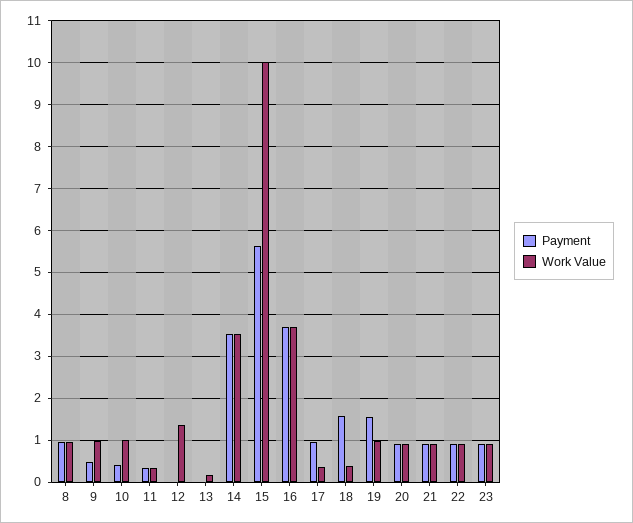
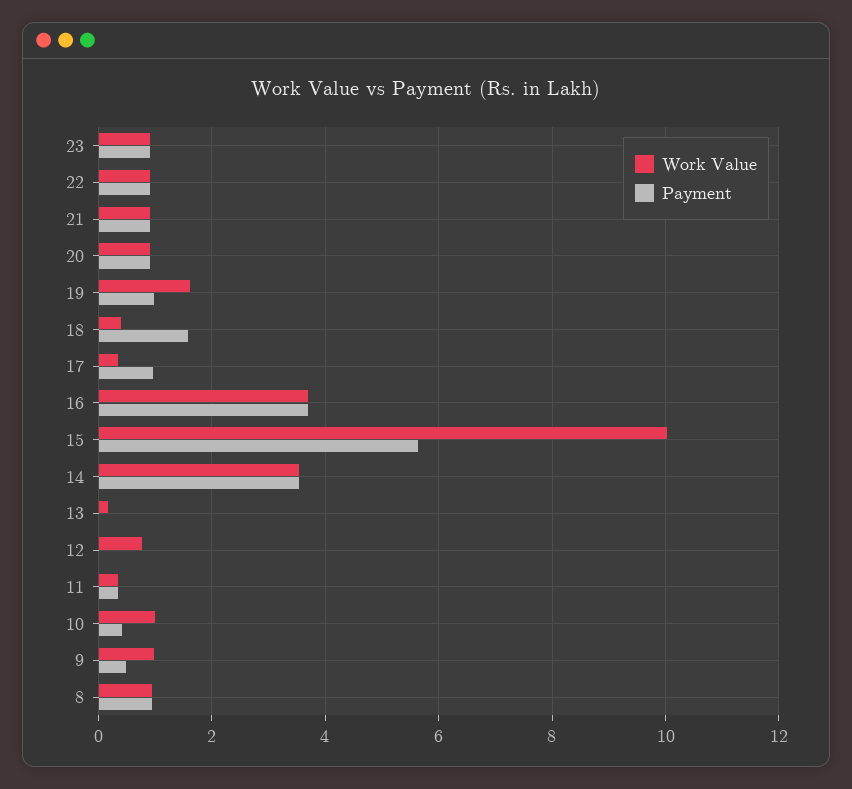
  {
    "Payment": {
      "8": 1,
      "9": 0.4,
      "10": 0.4,
      "11": 0.4,
      "12": 0,
      "13": 0,
      "14": 3.6,
      "15": 5.6,
      "16": 3.8,
      "17": 1,
      "18": 1.6,
-     "19": 1.6,
+     "19": 1,
      "20": 1,
      "21": 1,
      "22": 1,
      "23": 1
    },
    "Work Value": {
      "8": 1,
      "9": 1,
      "10": 1,
      "11": 0.4,
-     "12": 1.4,
+     "12": 0.8,
      "13": 0.2,
      "14": 3.6,
      "15": 10,
      "16": 3.8,
      "17": 0.4,
      "18": 0.4,
-     "19": 1,
+     "19": 1.6,
      "20": 1,
      "21": 1,
      "22": 1,
      "23": 1
    }
  }

